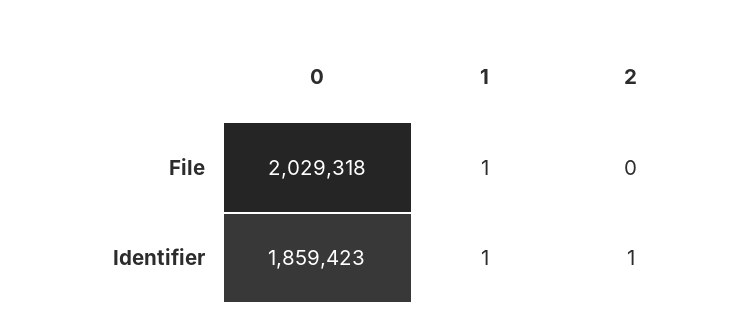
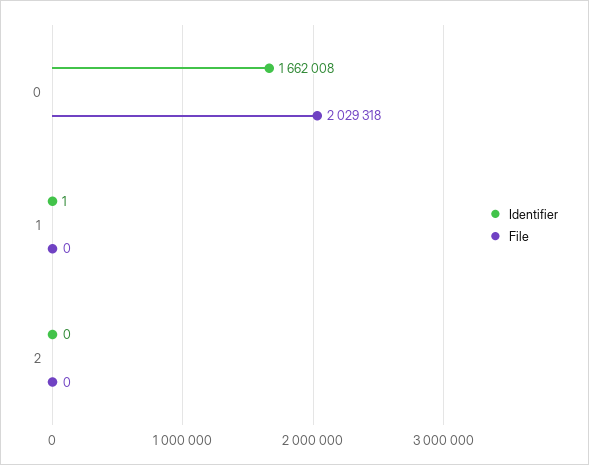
  {
    "File": {
      "0": 2029318,
-     "1": 1,
+     "1": 0,
      "2": 0
    },
    "Identifier": {
-     "0": 1859423,
+     "0": 1662008,
      "1": 1,
-     "2": 1
+     "2": 0
    }
  }

